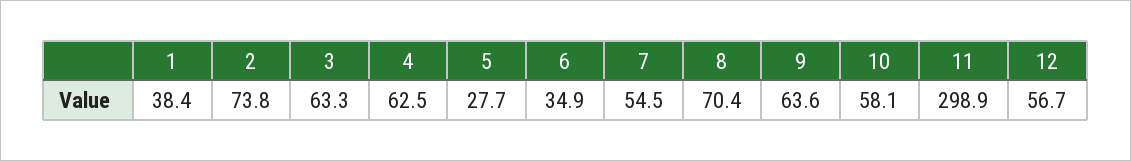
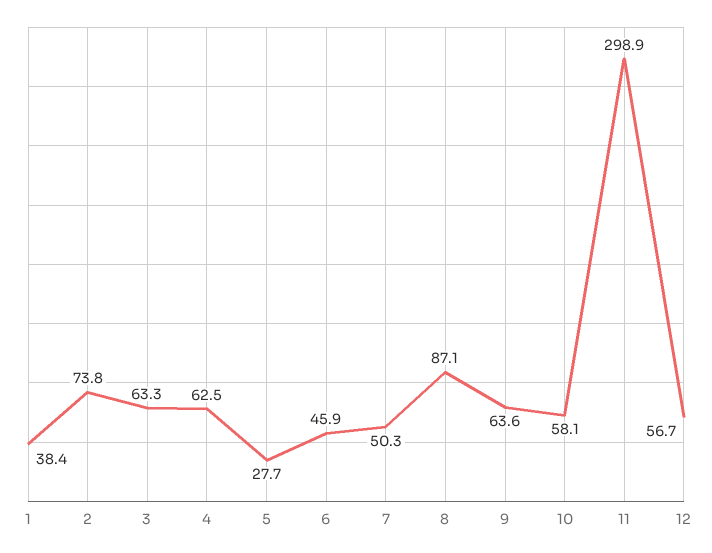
  {
    "1": 38.4,
    "2": 73.8,
    "3": 63.3,
    "4": 62.5,
    "5": 27.7,
-   "6": 34.9,
+   "6": 45.9,
-   "7": 54.5,
+   "7": 50.3,
-   "8": 70.4,
+   "8": 87.1,
    "9": 63.6,
    "10": 58.1,
    "11": 298.9,
    "12": 56.7
  }

